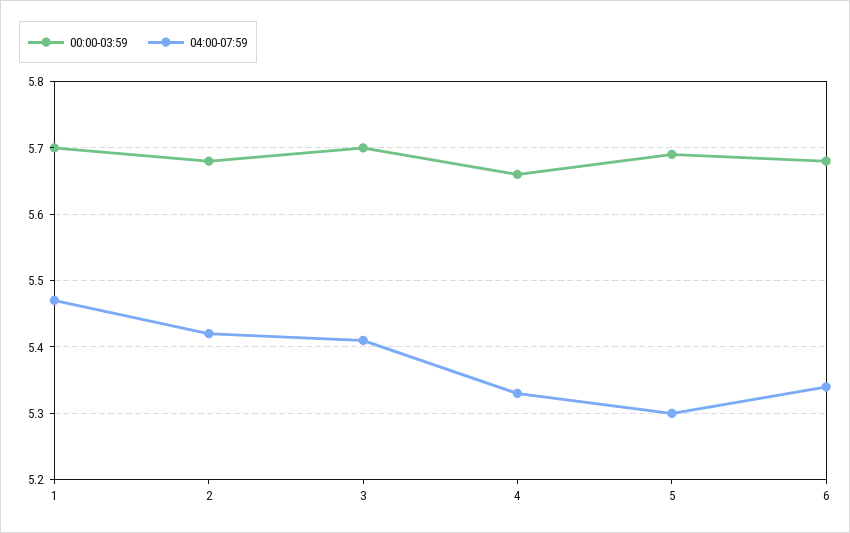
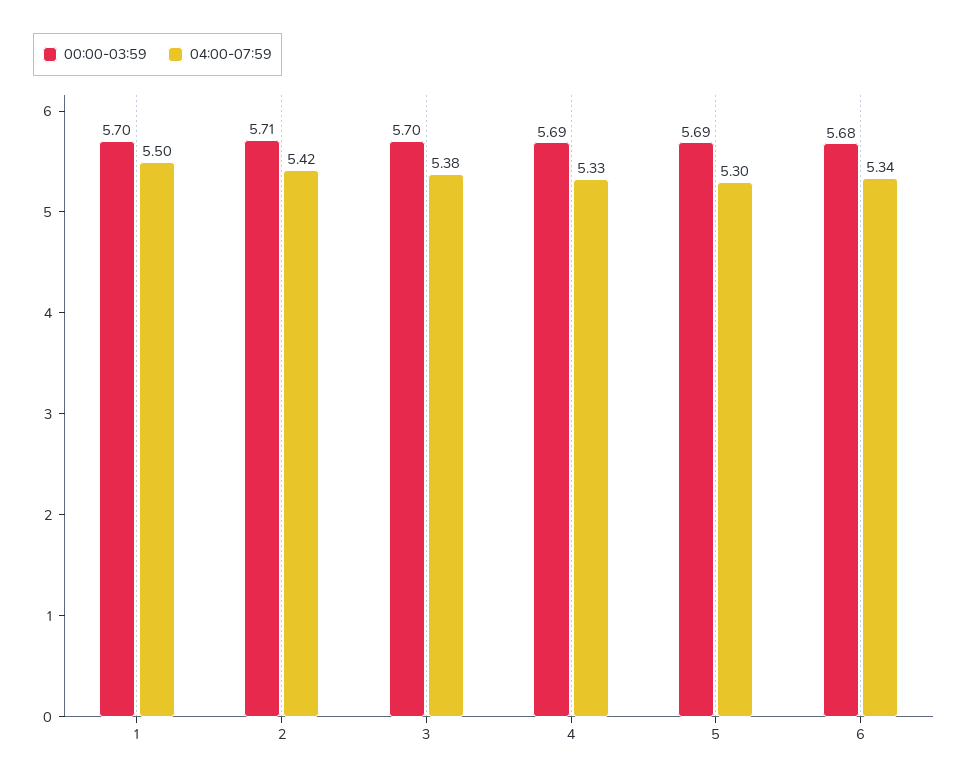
  {
    "00:00-03:59": {
      "1": 5.7,
-     "2": 5.68,
+     "2": 5.71,
      "3": 5.7,
-     "4": 5.66,
+     "4": 5.69,
      "5": 5.69,
      "6": 5.68
    },
    "04:00-07:59": {
-     "1": 5.47,
+     "1": 5.5,
      "2": 5.42,
-     "3": 5.41,
+     "3": 5.38,
      "4": 5.33,
      "5": 5.3,
      "6": 5.34
    }
  }

